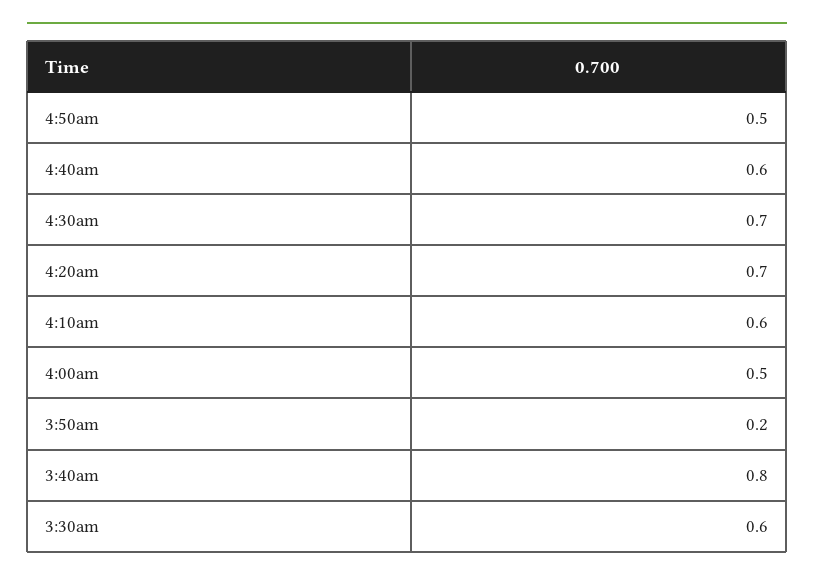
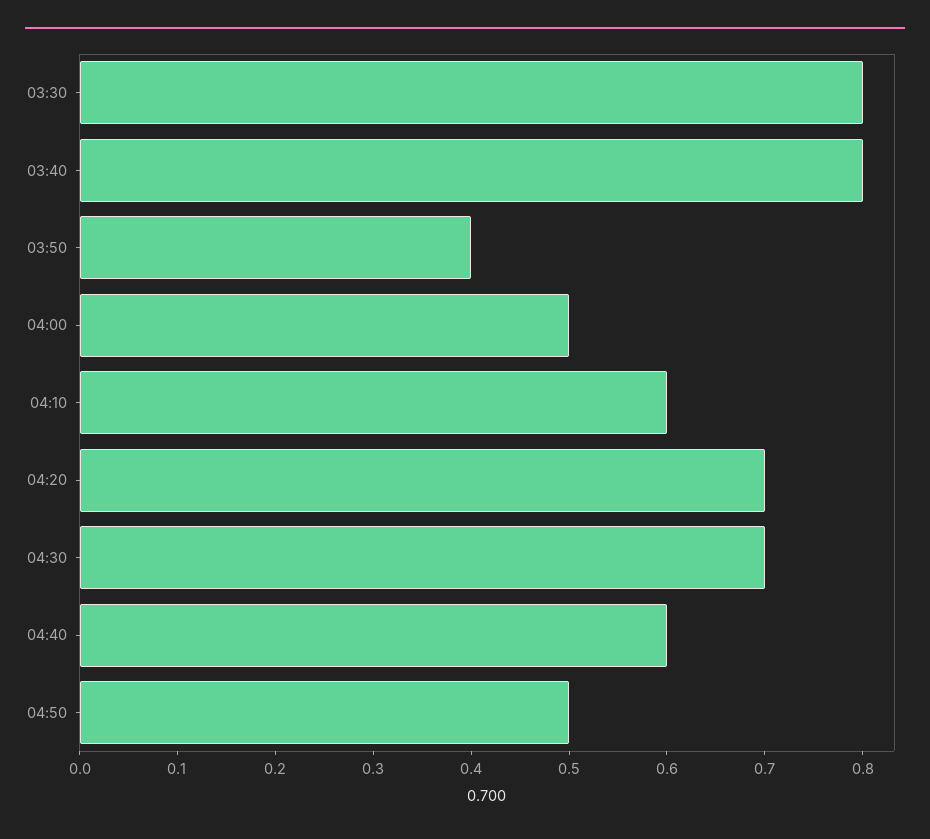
  {
    "4:50am": 0.5,
    "4:40am": 0.6,
    "4:30am": 0.7,
    "4:20am": 0.7,
    "4:10am": 0.6,
    "4:00am": 0.5,
-   "3:50am": 0.2,
+   "3:50am": 0.4,
    "3:40am": 0.8,
-   "3:30am": 0.6
+   "3:30am": 0.8
  }

